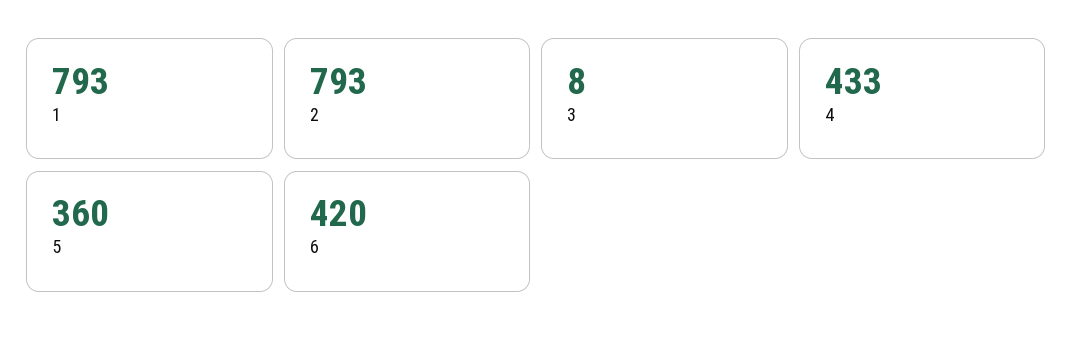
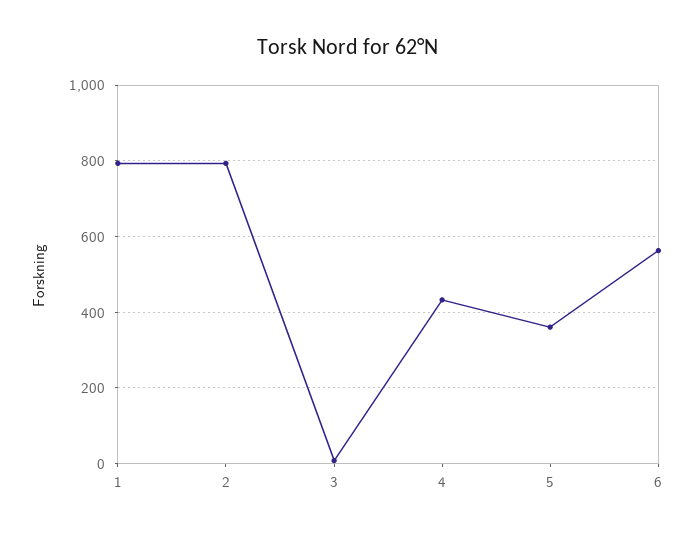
  {
    "1": 793,
    "2": 793,
    "3": 8,
    "4": 433,
    "5": 360,
-   "6": 420
+   "6": 560
  }

